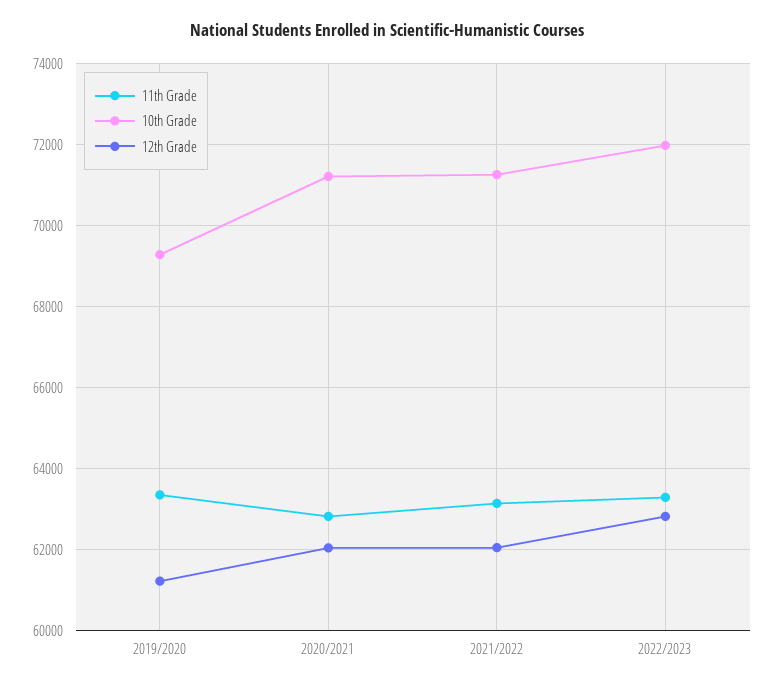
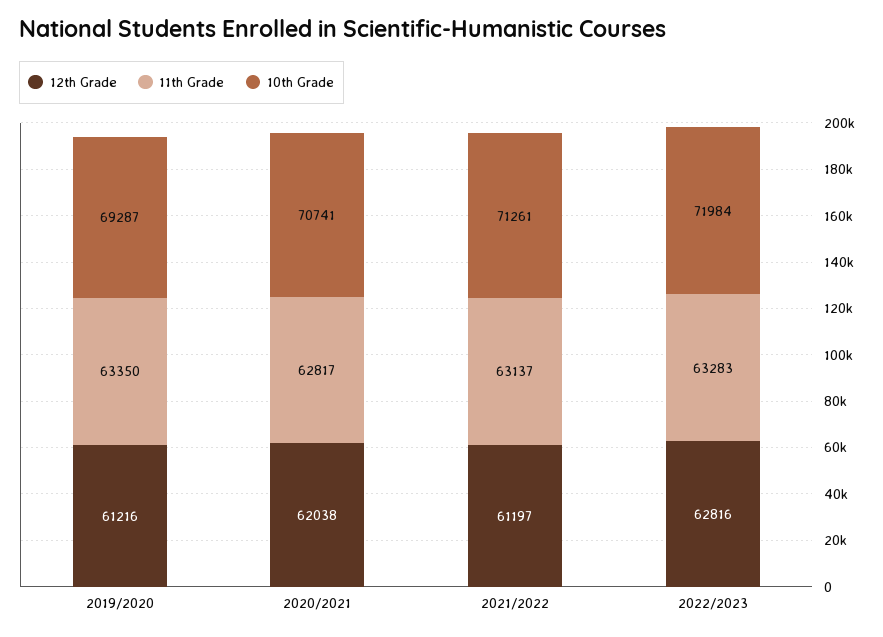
  {
    "11th Grade": {
      "2019/2020": 63350,
      "2020/2021": 62817,
      "2021/2022": 63137,
      "2022/2023": 63283
    },
    "10th Grade": {
      "2019/2020": 69287,
-     "2020/2021": 71200,
+     "2020/2021": 70741,
      "2021/2022": 71261,
      "2022/2023": 71984
    },
    "12th Grade": {
      "2019/2020": 61216,
      "2020/2021": 62038,
-     "2021/2022": 62000,
+     "2021/2022": 61197,
      "2022/2023": 62816
    }
  }

